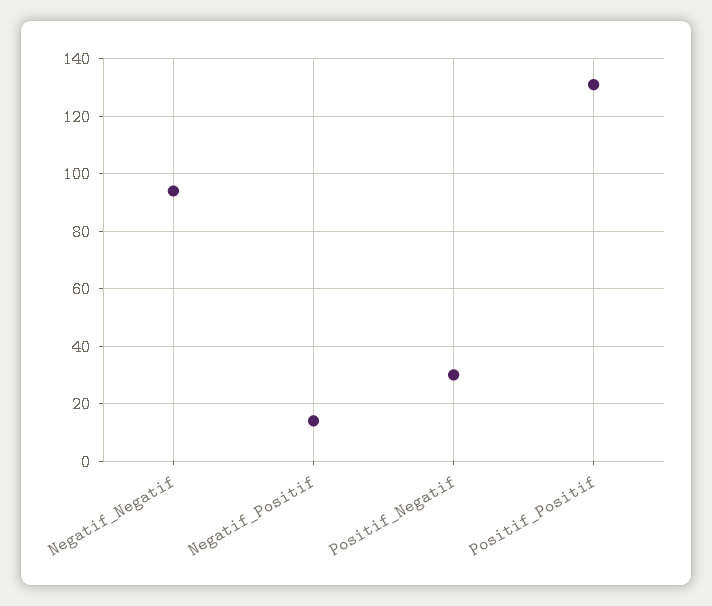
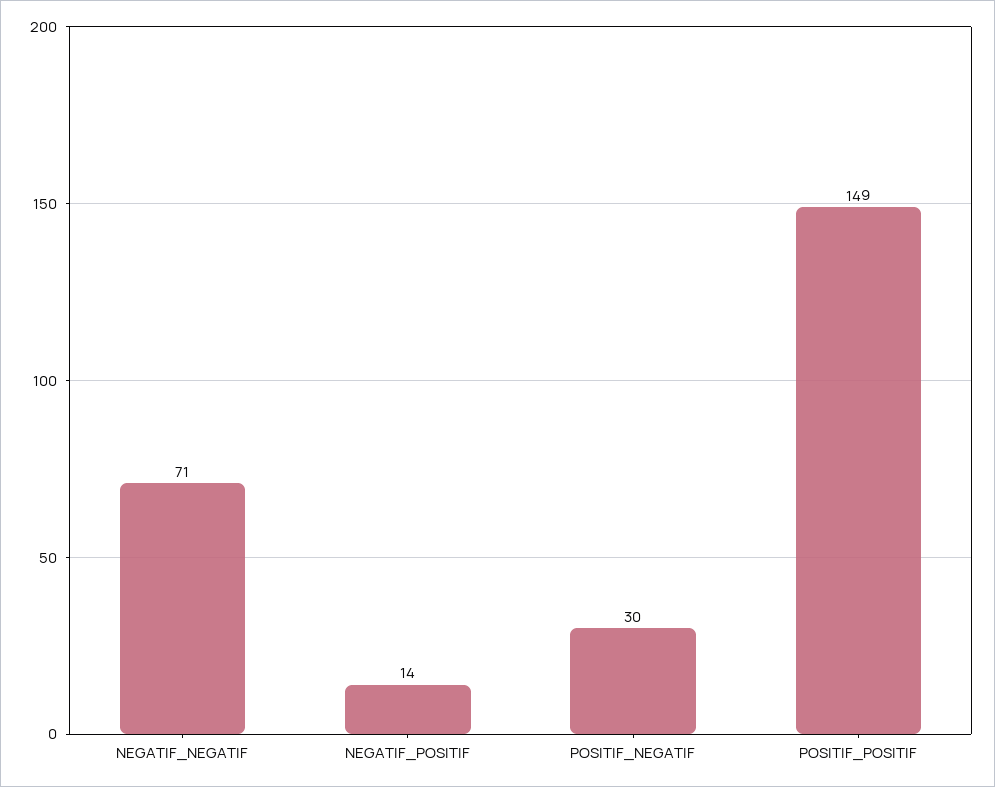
  {
-   "Negatif_Negatif": 95,
+   "Negatif_Negatif": 71,
    "Negatif_Positif": 14,
    "Positif_Negatif": 30,
-   "Positif_Positif": 130
+   "Positif_Positif": 149
  }

